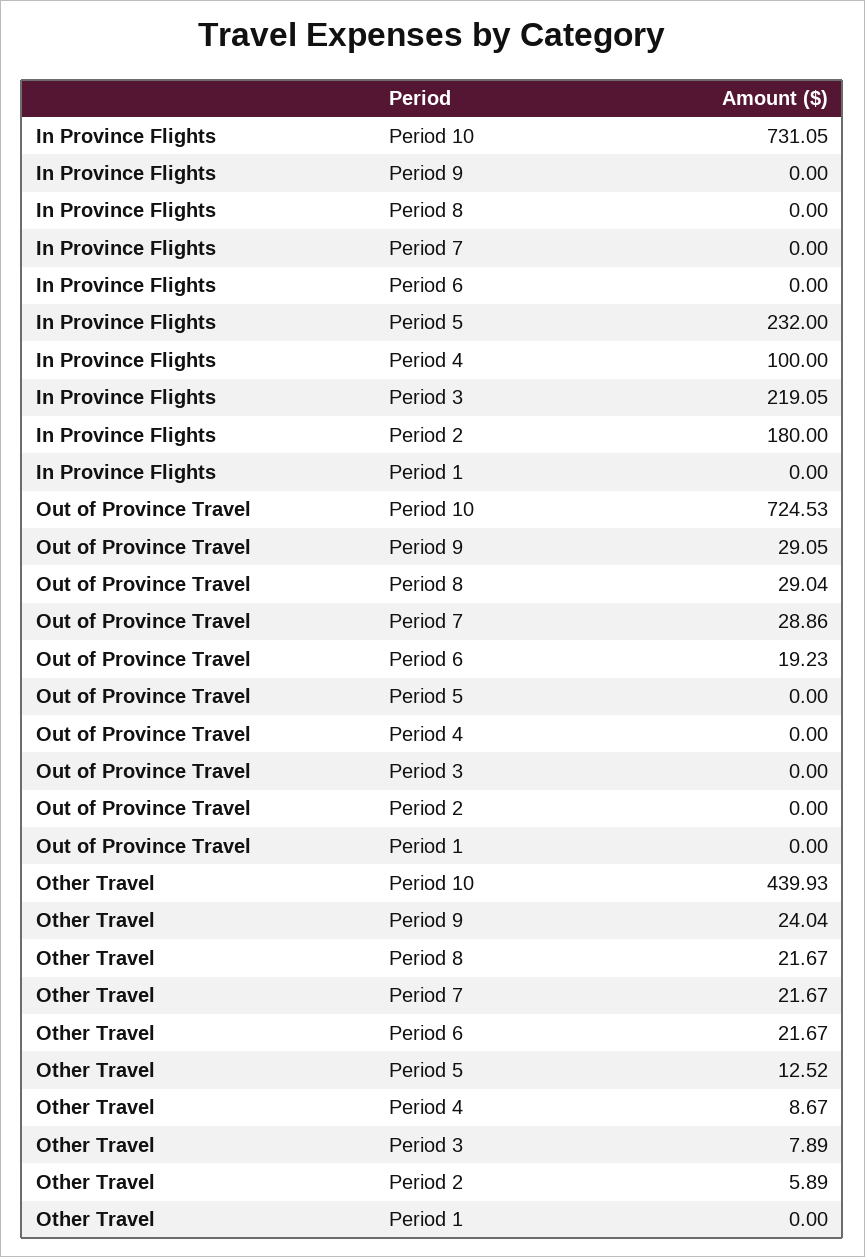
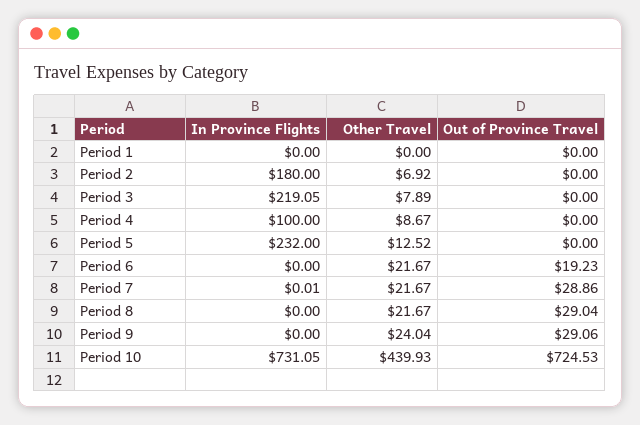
  {
    "In Province Flights": {
      "Period 10": 731.05,
      "Period 9": 0,
      "Period 8": 0,
-     "Period 7": 0,
+     "Period 7": 0.01,
      "Period 6": 0,
      "Period 5": 232,
      "Period 4": 100,
      "Period 3": 219.05,
      "Period 2": 180,
      "Period 1": 0
    },
    "Out of Province Travel": {
      "Period 10": 724.53,
-     "Period 9": 29.05,
+     "Period 9": 29.06,
      "Period 8": 29.04,
      "Period 7": 28.86,
      "Period 6": 19.23,
      "Period 5": 0,
      "Period 4": 0,
      "Period 3": 0,
      "Period 2": 0,
      "Period 1": 0
    },
    "Other Travel": {
      "Period 10": 439.93,
      "Period 9": 24.04,
      "Period 8": 21.67,
      "Period 7": 21.67,
      "Period 6": 21.67,
      "Period 5": 12.52,
      "Period 4": 8.67,
      "Period 3": 7.89,
-     "Period 2": 5.89,
+     "Period 2": 6.92,
      "Period 1": 0
    }
  }

